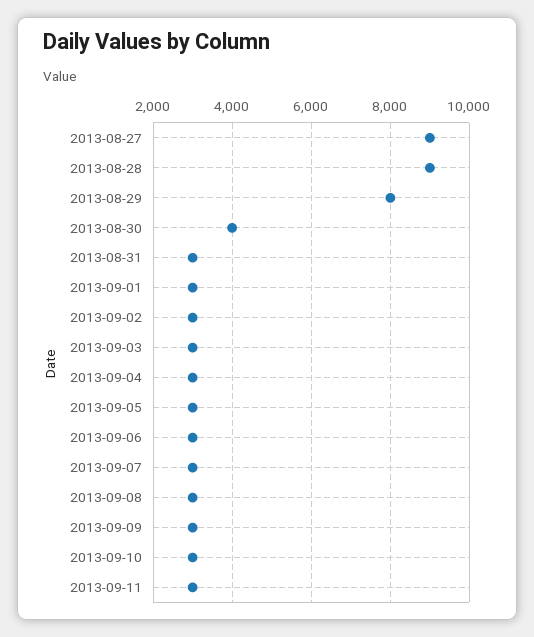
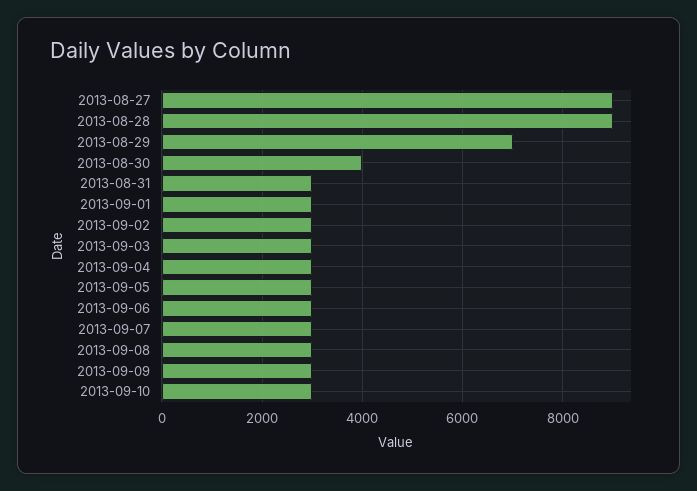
  {
    "2013-08-27": 9000,
    "2013-08-28": 9000,
-   "2013-08-29": 8000,
+   "2013-08-29": 7000,
    "2013-08-30": 4000,
    "2013-08-31": 3000,
    "2013-09-01": 3000,
    "2013-09-02": 3000,
    "2013-09-03": 3000,
    "2013-09-04": 3000,
    "2013-09-05": 3000,
    "2013-09-06": 3000,
    "2013-09-07": 3000,
    "2013-09-08": 3000,
    "2013-09-09": 3000,
-   "2013-09-10": 3000,
+   "2013-09-10": 3000
-   "2013-09-11": 3000
  }

